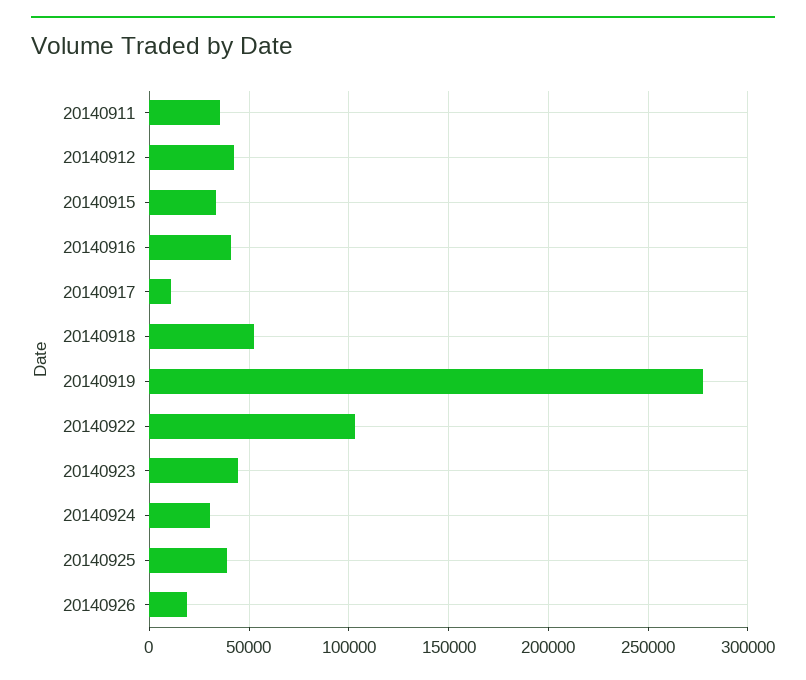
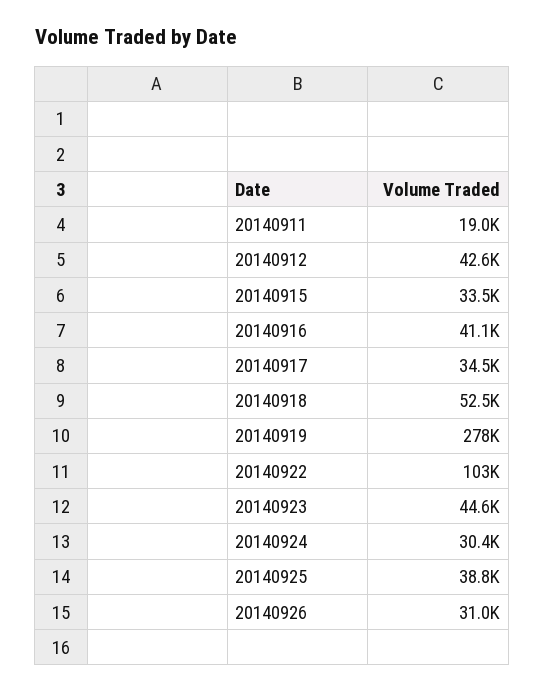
  {
-   "20140911": 35000,
+   "20140911": 19000,
    "20140912": 42600,
    "20140915": 33500,
    "20140916": 41100,
-   "20140917": 10000,
+   "20140917": 34500,
    "20140918": 52500,
    "20140919": 278000,
    "20140922": 103000,
    "20140923": 44600,
    "20140924": 30400,
    "20140925": 38800,
-   "20140926": 20000
+   "20140926": 31000
  }

